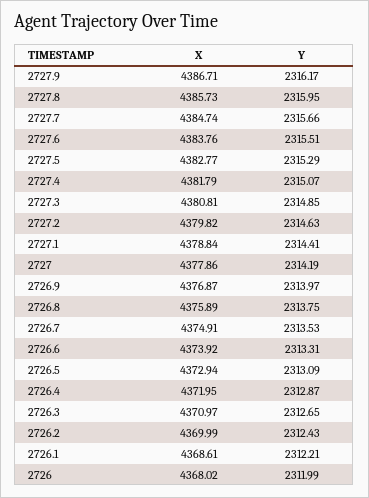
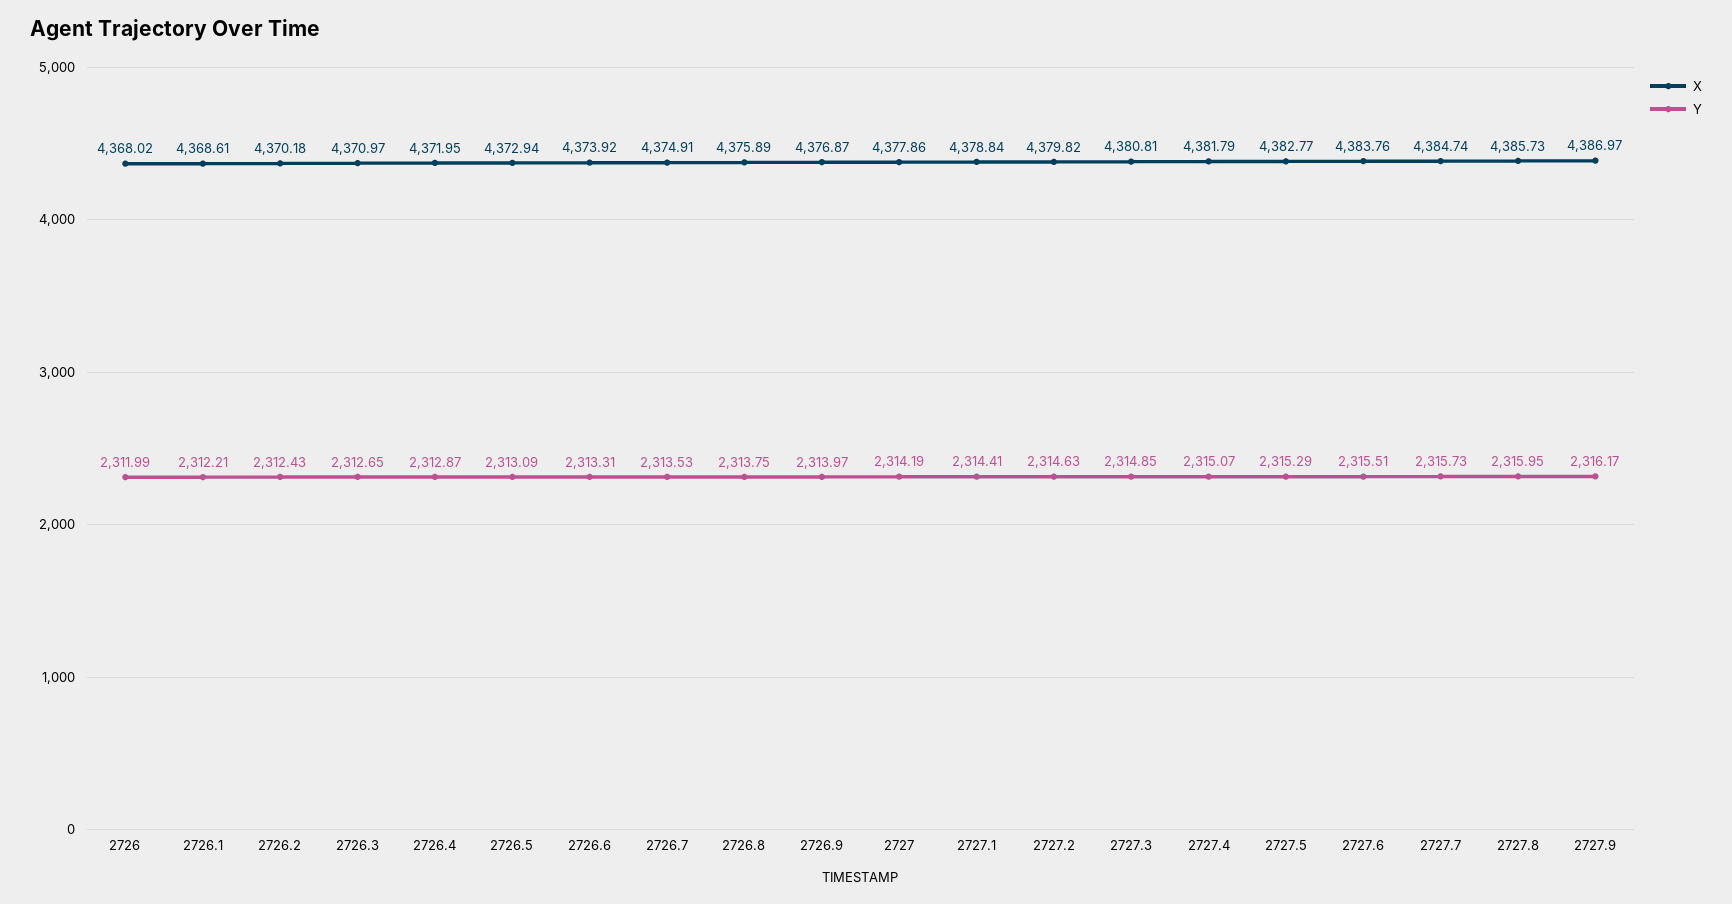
  {
    "X": {
-     "2727.9": 4386.71,
+     "2727.9": 4386.97,
      "2727.8": 4385.73,
      "2727.7": 4384.74,
      "2727.6": 4383.76,
      "2727.5": 4382.77,
      "2727.4": 4381.79,
      "2727.3": 4380.81,
      "2727.2": 4379.82,
      "2727.1": 4378.84,
      "2727": 4377.86,
      "2726.9": 4376.87,
      "2726.8": 4375.89,
      "2726.7": 4374.91,
      "2726.6": 4373.92,
      "2726.5": 4372.94,
      "2726.4": 4371.95,
      "2726.3": 4370.97,
-     "2726.2": 4369.99,
+     "2726.2": 4370.18,
      "2726.1": 4368.61,
      "2726": 4368.02
    },
    "Y": {
      "2727.9": 2316.17,
      "2727.8": 2315.95,
-     "2727.7": 2315.66,
+     "2727.7": 2315.73,
      "2727.6": 2315.51,
      "2727.5": 2315.29,
      "2727.4": 2315.07,
      "2727.3": 2314.85,
      "2727.2": 2314.63,
      "2727.1": 2314.41,
      "2727": 2314.19,
      "2726.9": 2313.97,
      "2726.8": 2313.75,
      "2726.7": 2313.53,
      "2726.6": 2313.31,
      "2726.5": 2313.09,
      "2726.4": 2312.87,
      "2726.3": 2312.65,
      "2726.2": 2312.43,
      "2726.1": 2312.21,
      "2726": 2311.99
    }
  }

